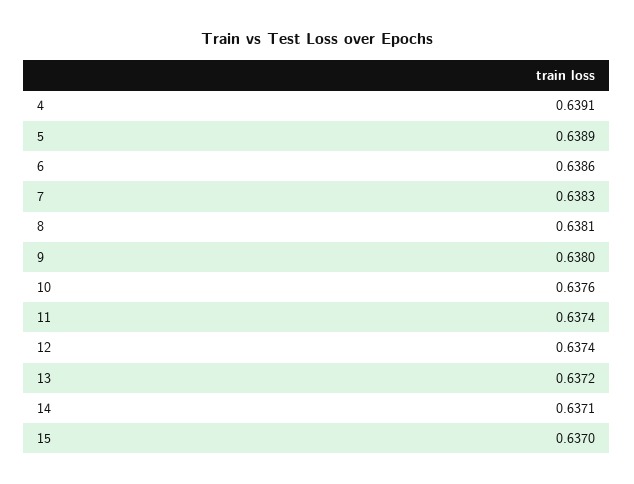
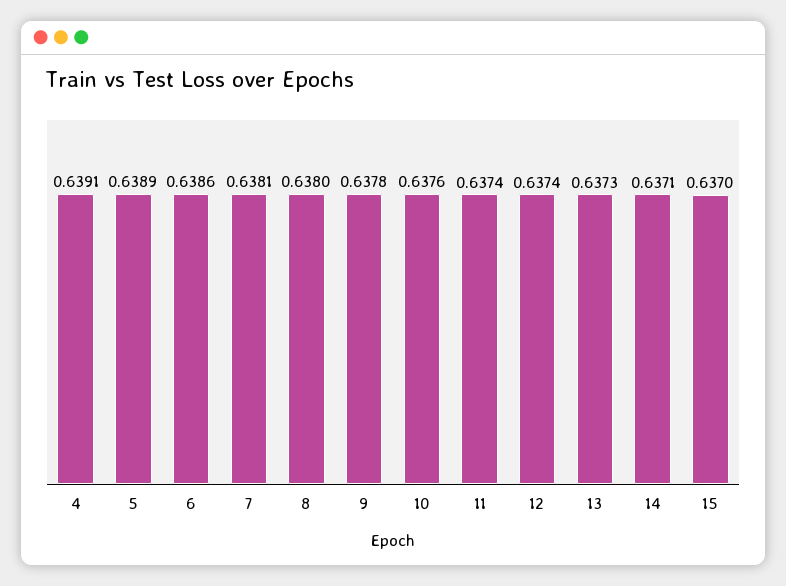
  {
    "4": 0.6391,
    "5": 0.6389,
    "6": 0.6386,
-   "7": 0.6383,
+   "7": 0.6381,
-   "8": 0.6381,
+   "8": 0.638,
-   "9": 0.638,
+   "9": 0.6378,
    "10": 0.6376,
    "11": 0.6374,
    "12": 0.6374,
-   "13": 0.6372,
+   "13": 0.6373,
    "14": 0.6371,
    "15": 0.637
  }

